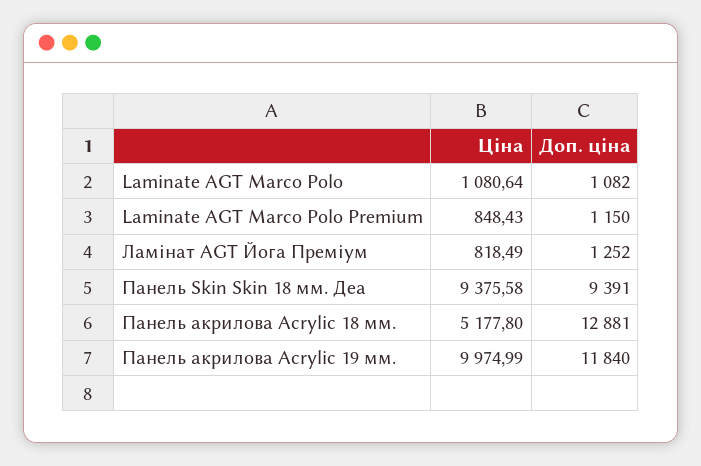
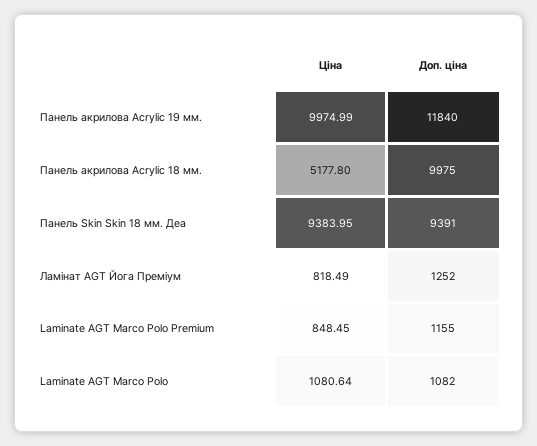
  {
    "Ціна": {
      "Laminate AGT Marco Polo": 1080.64,
-     "Laminate AGT Marco Polo Premium": 848.43,
+     "Laminate AGT Marco Polo Premium": 848.45,
      "Ламінат AGT Йога Преміум": 818.49,
-     "Панель Skin Skin 18 мм. Деа": 9375.58,
+     "Панель Skin Skin 18 мм. Деа": 9383.95,
      "Панель акрилова Acrylic 18 мм.": 5177.8,
      "Панель акрилова Acrylic 19 мм.": 9974.99
    },
    "Доп. ціна": {
      "Laminate AGT Marco Polo": 1082,
-     "Laminate AGT Marco Polo Premium": 1150,
+     "Laminate AGT Marco Polo Premium": 1155,
      "Ламінат AGT Йога Преміум": 1252,
      "Панель Skin Skin 18 мм. Деа": 9391,
-     "Панель акрилова Acrylic 18 мм.": 12881,
+     "Панель акрилова Acrylic 18 мм.": 9975,
      "Панель акрилова Acrylic 19 мм.": 11840
    }
  }

